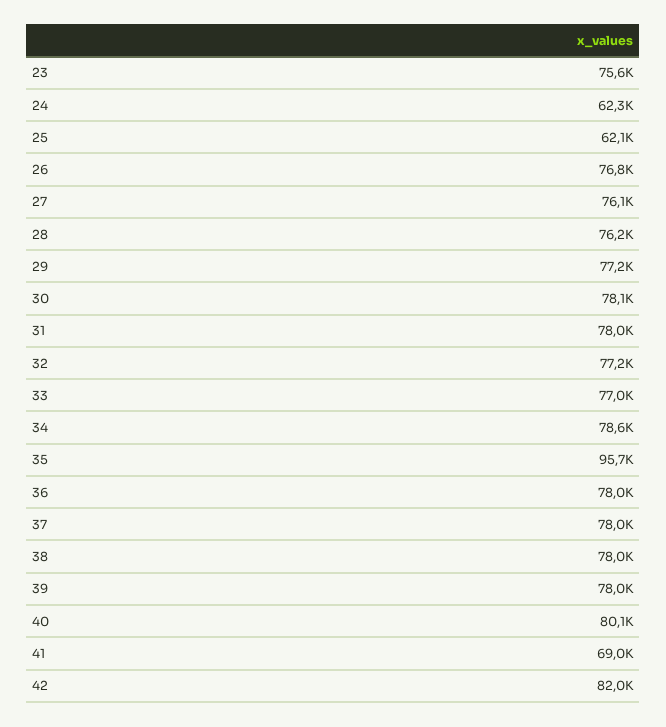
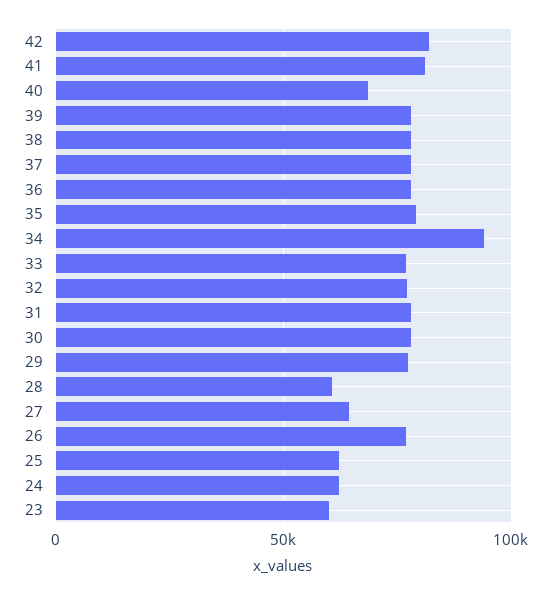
  {
-   "23": 75600,
+   "23": 60000,
    "24": 62300,
    "25": 62100,
    "26": 76800,
-   "27": 76100,
+   "27": 65000,
-   "28": 76200,
+   "28": 60000,
    "29": 77200,
    "30": 78100,
    "31": 78000,
    "32": 77200,
    "33": 77000,
-   "34": 78600,
+   "34": 95000,
-   "35": 95700,
+   "35": 80000,
    "36": 78000,
    "37": 78000,
    "38": 78000,
    "39": 78000,
-   "40": 80100,
+   "40": 70000,
-   "41": 69000,
+   "41": 80000,
    "42": 82000
  }

